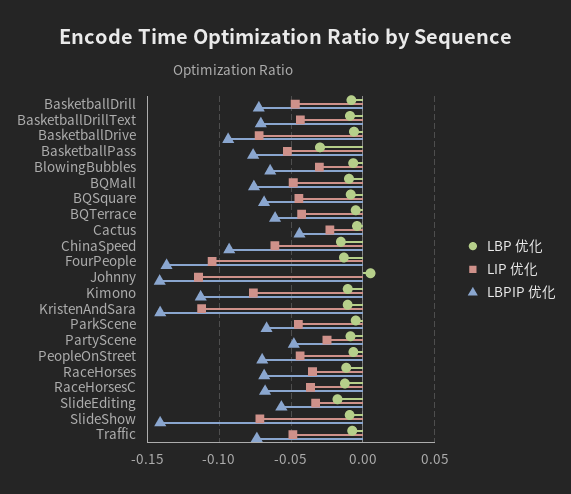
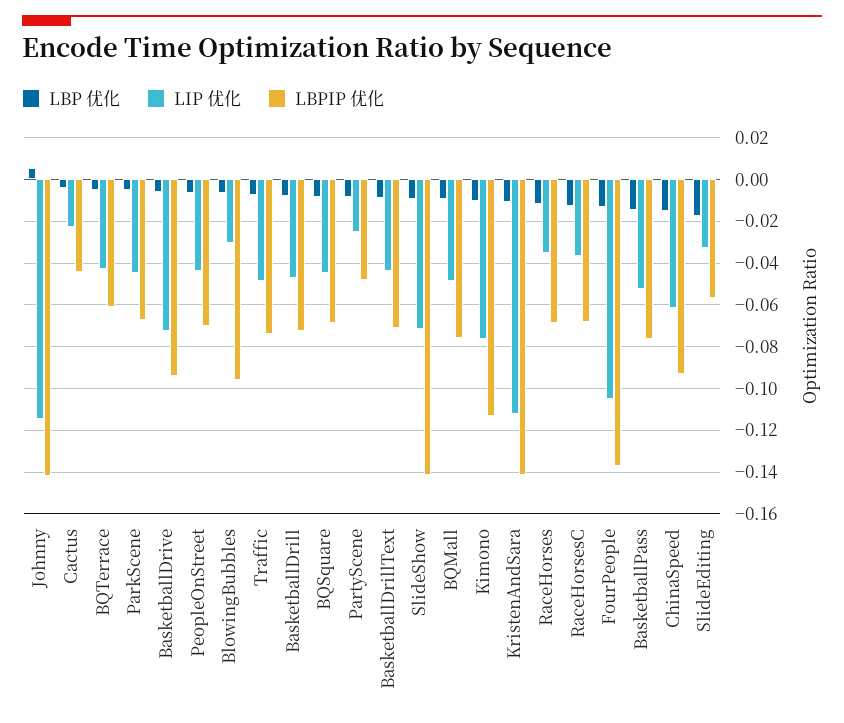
  {
    "LBP 优化": {
      "BasketballDrill": -0.01,
      "BasketballDrillText": -0.01,
      "BasketballDrive": -0.005,
-     "BasketballPass": -0.03,
+     "BasketballPass": -0.015,
      "BlowingBubbles": -0.005,
      "BQMall": -0.01,
      "BQSquare": -0.01,
      "BQTerrace": -0.005,
      "Cactus": -0.005,
      "ChinaSpeed": -0.015,
      "FourPeople": -0.015,
      "Johnny": 0.005,
      "Kimono": -0.01,
      "KristenAndSara": -0.01,
      "ParkScene": -0.005,
      "PartyScene": -0.01,
      "PeopleOnStreet": -0.005,
      "RaceHorses": -0.01,
      "RaceHorsesC": -0.015,
      "SlideEditing": -0.02,
      "SlideShow": -0.01,
      "Traffic": -0.005
    },
    "LIP 优化": {
      "BasketballDrill": -0.045,
      "BasketballDrillText": -0.045,
      "BasketballDrive": -0.07,
      "BasketballPass": -0.055,
      "BlowingBubbles": -0.03,
      "BQMall": -0.05,
      "BQSquare": -0.045,
      "BQTerrace": -0.045,
      "Cactus": -0.025,
      "ChinaSpeed": -0.06,
      "FourPeople": -0.105,
      "Johnny": -0.115,
      "Kimono": -0.075,
      "KristenAndSara": -0.11,
      "ParkScene": -0.045,
      "PartyScene": -0.025,
      "PeopleOnStreet": -0.045,
      "RaceHorses": -0.035,
      "RaceHorsesC": -0.035,
      "SlideEditing": -0.035,
      "SlideShow": -0.07,
      "Traffic": -0.05
    },
    "LBPIP 优化": {
      "BasketballDrill": -0.075,
      "BasketballDrillText": -0.07,
      "BasketballDrive": -0.095,
      "BasketballPass": -0.075,
-     "BlowingBubbles": -0.065,
+     "BlowingBubbles": -0.095,
      "BQMall": -0.075,
      "BQSquare": -0.07,
      "BQTerrace": -0.06,
      "Cactus": -0.045,
      "ChinaSpeed": -0.095,
      "FourPeople": -0.135,
      "Johnny": -0.14,
      "Kimono": -0.115,
      "KristenAndSara": -0.14,
      "ParkScene": -0.065,
      "PartyScene": -0.05,
      "PeopleOnStreet": -0.07,
      "RaceHorses": -0.07,
      "RaceHorsesC": -0.07,
      "SlideEditing": -0.055,
      "SlideShow": -0.14,
      "Traffic": -0.075
    }
  }

